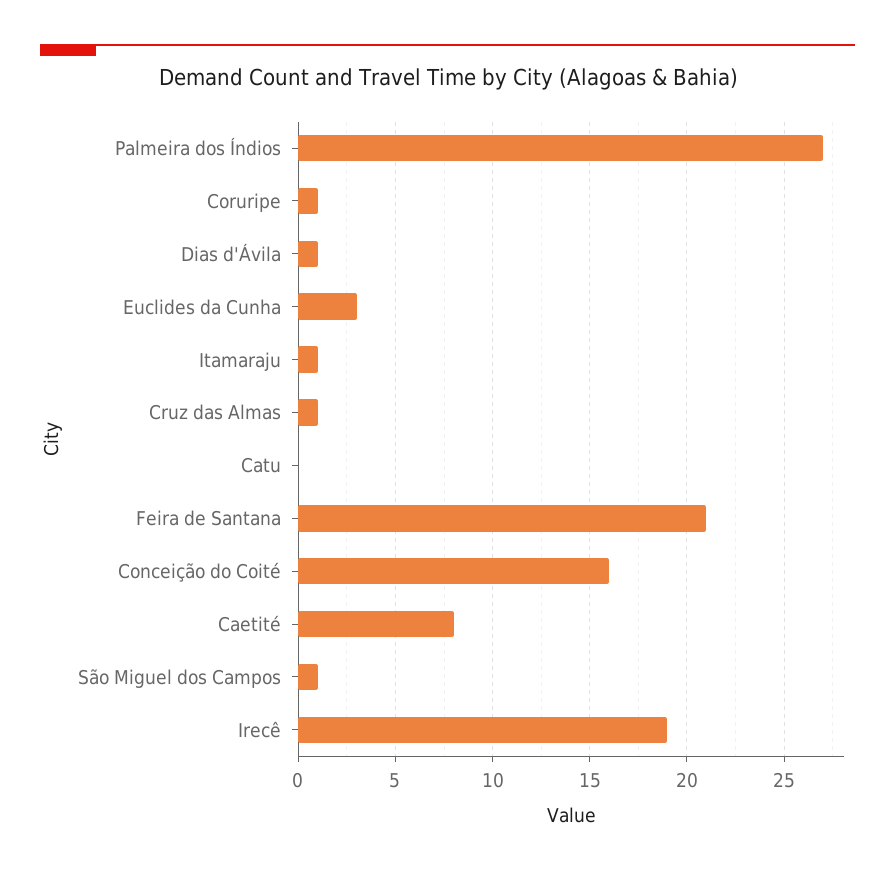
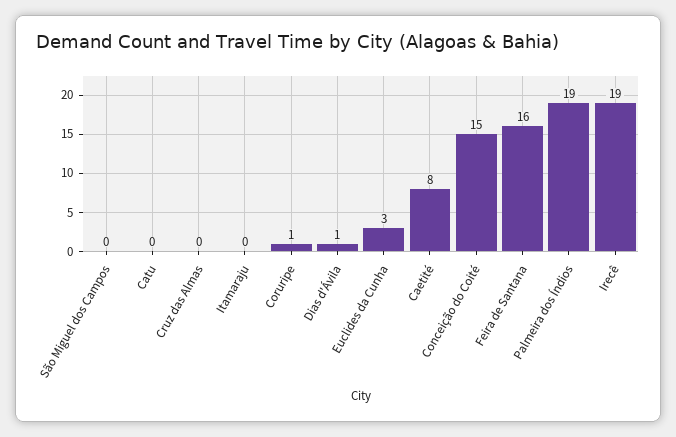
  {
-   "Palmeira dos Índios": 27,
+   "Palmeira dos Índios": 19,
    "Coruripe": 1,
    "Dias d'Ávila": 1,
    "Euclides da Cunha": 3,
-   "Itamaraju": 1,
+   "Itamaraju": 0,
-   "Cruz das Almas": 1,
+   "Cruz das Almas": 0,
    "Catu": 0,
-   "Feira de Santana": 21,
+   "Feira de Santana": 16,
-   "Conceição do Coité": 16,
+   "Conceição do Coité": 15,
    "Caetité": 8,
-   "São Miguel dos Campos": 1,
+   "São Miguel dos Campos": 0,
    "Irecê": 19
  }

